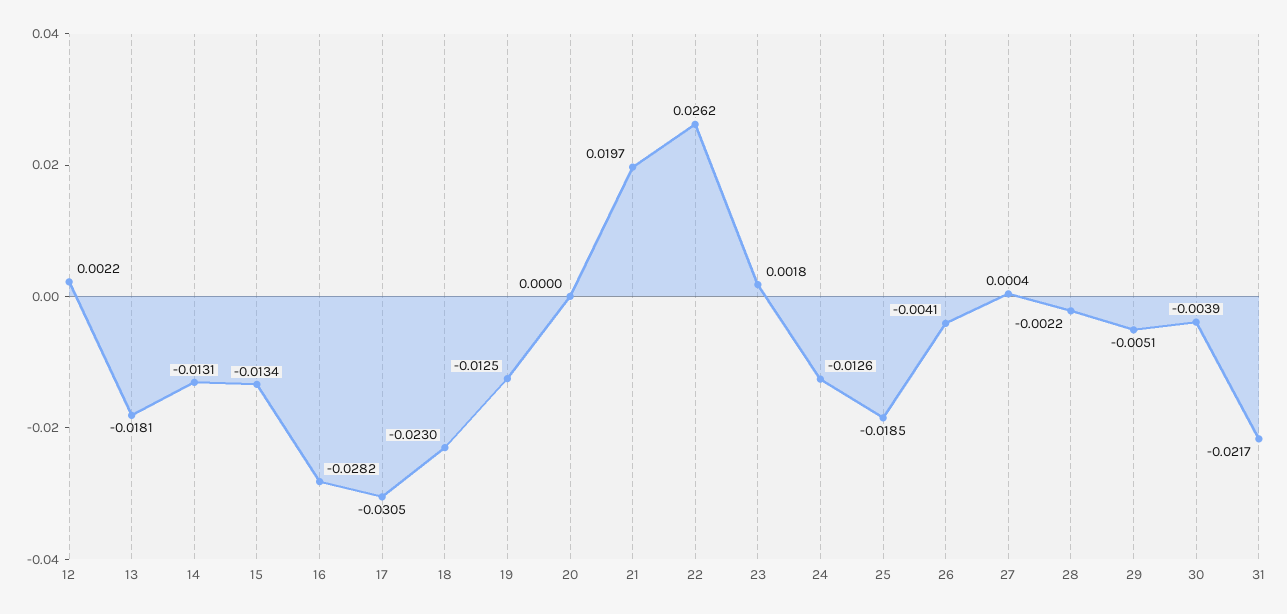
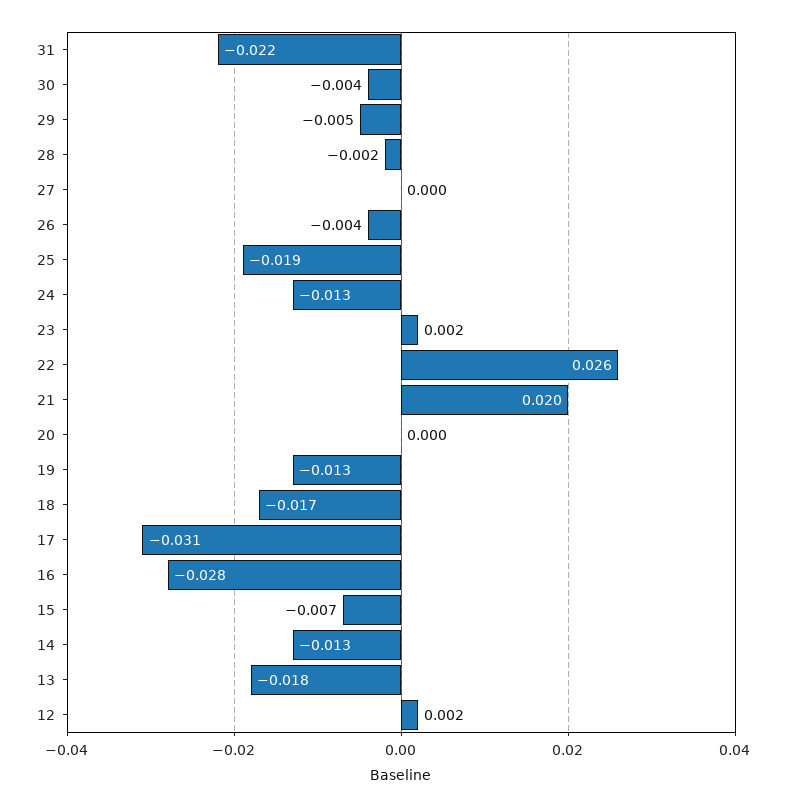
  {
    "12": 0.0022,
    "13": -0.0181,
    "14": -0.0131,
-   "15": -0.0134,
+   "15": -0.007,
    "16": -0.0282,
    "17": -0.0305,
-   "18": -0.023,
+   "18": -0.017,
    "19": -0.0125,
    "20": 0,
    "21": 0.0197,
    "22": 0.0262,
    "23": 0.0018,
    "24": -0.0126,
    "25": -0.0185,
    "26": -0.0041,
    "27": 0.0004,
    "28": -0.0022,
    "29": -0.0051,
    "30": -0.0039,
    "31": -0.0217
  }

